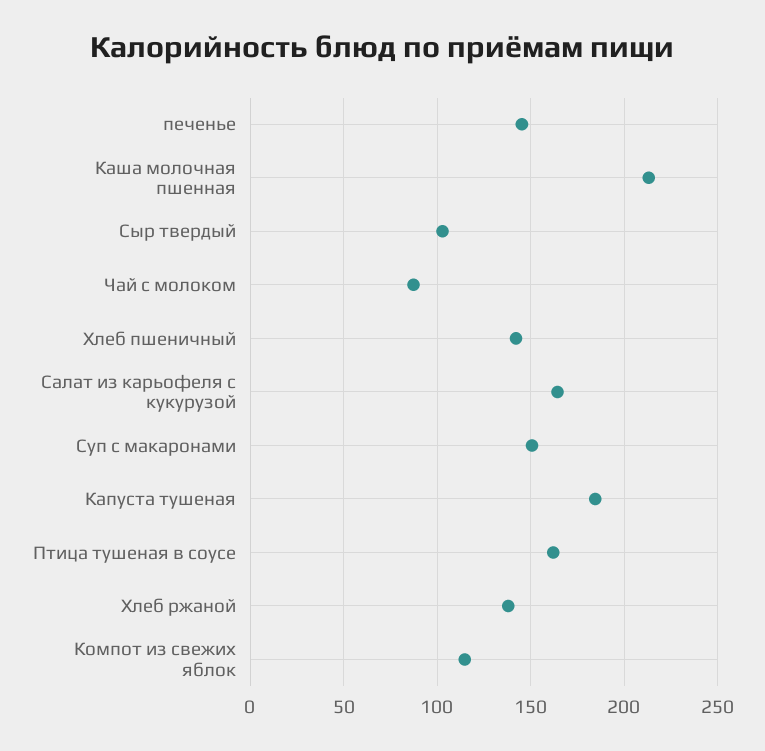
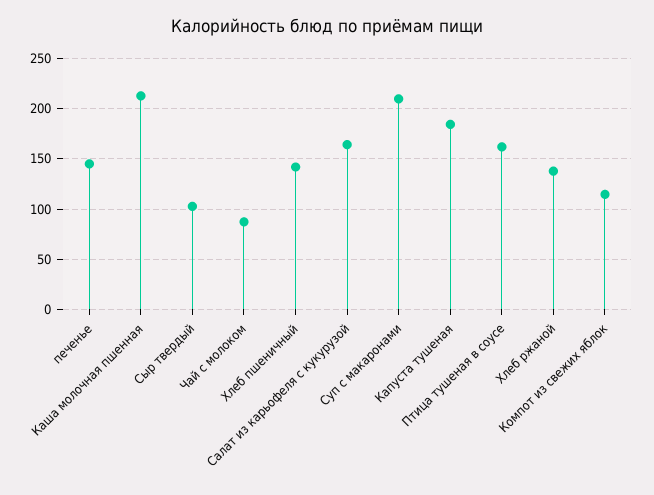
  {
    "печенье": 145,
    "Каша молочная пшенная": 215,
    "Сыр твердый": 105,
    "Чай с молоком": 85,
    "Хлеб пшеничный": 140,
    "Салат из карьофеля с кукурузой": 165,
-   "Суп с макаронами": 150,
+   "Суп с макаронами": 210,
    "Капуста тушеная": 185,
    "Птица тушеная в соусе": 160,
    "Хлеб ржаной": 140,
    "Компот из свежих яблок": 115
  }

